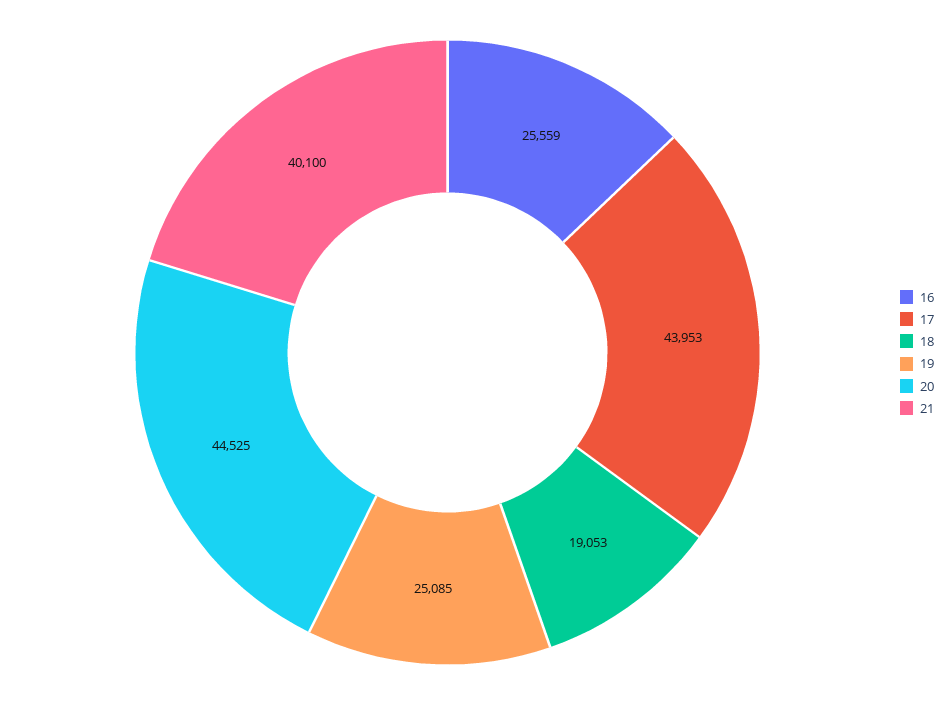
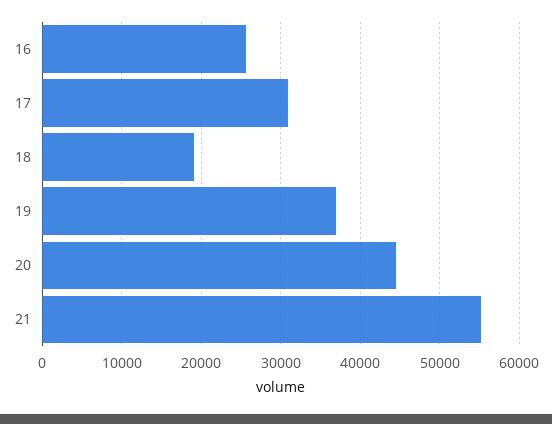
  {
    "16": 25559,
-   "17": 43953,
+   "17": 31000,
    "18": 19053,
-   "19": 25085,
+   "19": 37000,
    "20": 44525,
-   "21": 40100
+   "21": 55000
  }

